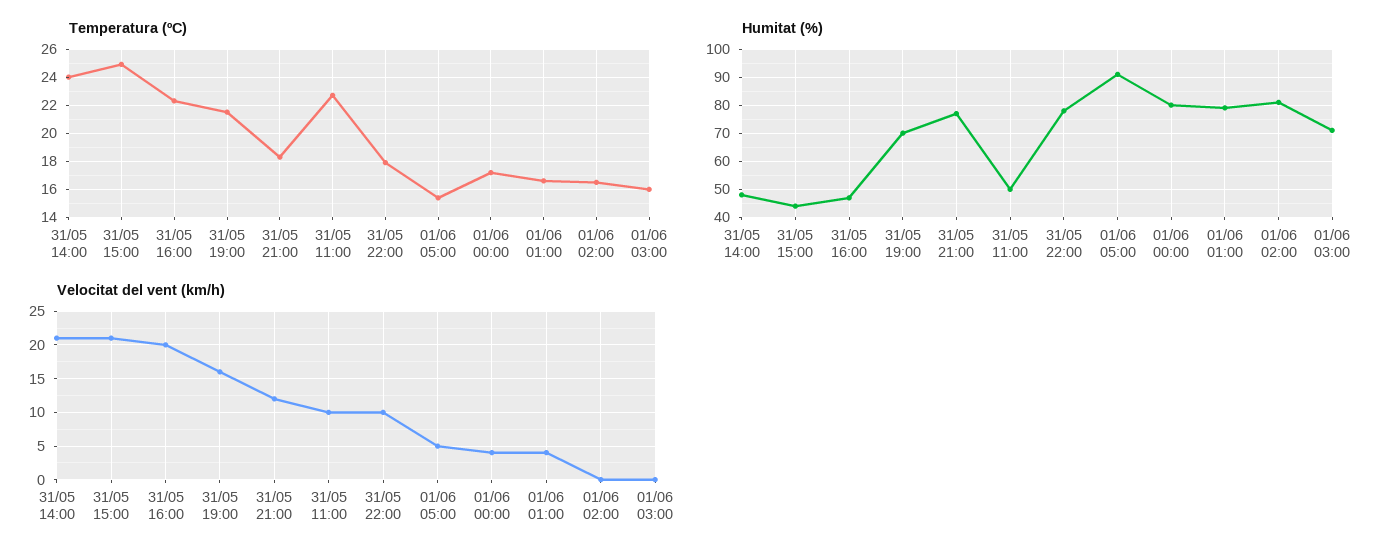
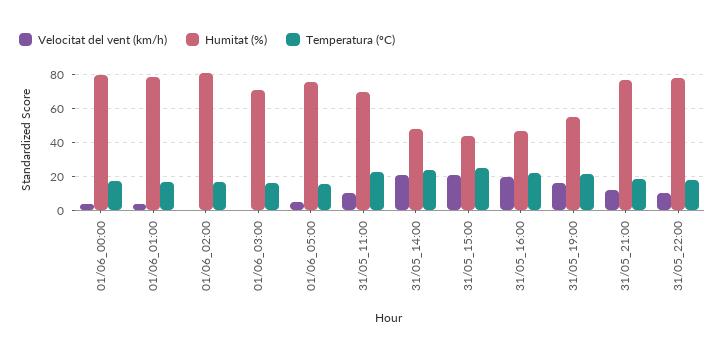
  {
    "Temperatura (ºC)": {
      "31/05 14:00": 24,
      "31/05 15:00": 25,
      "31/05 16:00": 22.5,
      "31/05 19:00": 21.5,
      "31/05 21:00": 18.5,
      "31/05 11:00": 22.5,
      "31/05 22:00": 18,
      "01/06 05:00": 15.5,
      "01/06 00:00": 17,
      "01/06 01:00": 16.5,
      "01/06 02:00": 16.5,
      "01/06 03:00": 16
    },
    "Humitat (%)": {
      "31/05 14:00": 50,
      "31/05 15:00": 45,
      "31/05 16:00": 45,
-     "31/05 19:00": 70,
+     "31/05 19:00": 55,
      "31/05 21:00": 75,
-     "31/05 11:00": 50,
+     "31/05 11:00": 70,
      "31/05 22:00": 80,
-     "01/06 05:00": 90,
+     "01/06 05:00": 75,
      "01/06 00:00": 80,
      "01/06 01:00": 80,
      "01/06 02:00": 80,
      "01/06 03:00": 70
    },
    "Velocitat del vent (km/h)": {
      "31/05 14:00": 21,
      "31/05 15:00": 21,
      "31/05 16:00": 20,
      "31/05 19:00": 16,
      "31/05 21:00": 12,
      "31/05 11:00": 10,
      "31/05 22:00": 10,
      "01/06 05:00": 5,
      "01/06 00:00": 4,
      "01/06 01:00": 4,
      "01/06 02:00": 0,
      "01/06 03:00": 0
    }
  }

